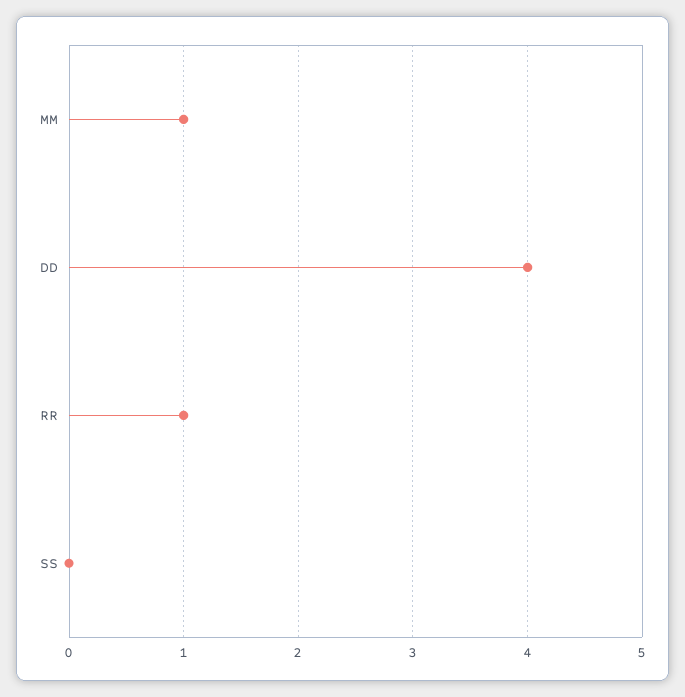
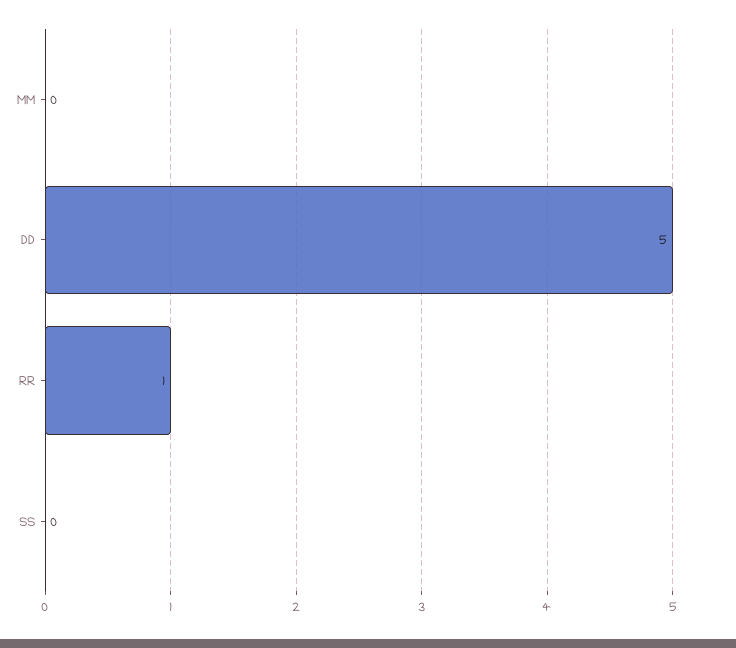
  {
-   "MM": 1,
+   "MM": 0,
-   "DD": 4,
+   "DD": 5,
    "RR": 1,
    "SS": 0
  }

